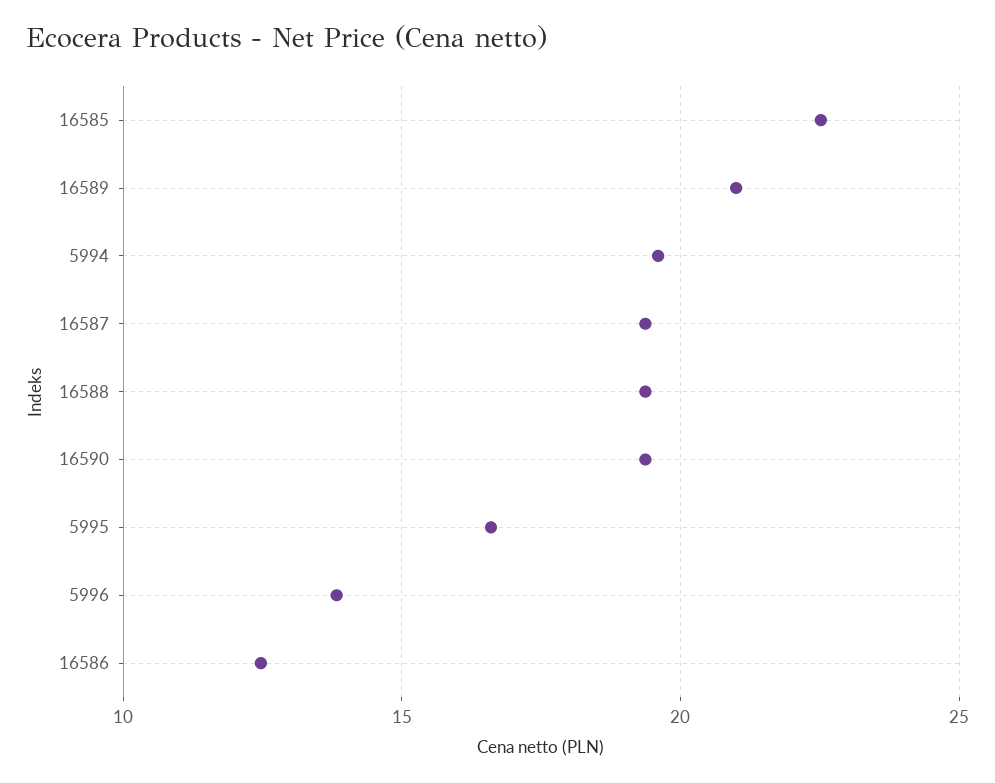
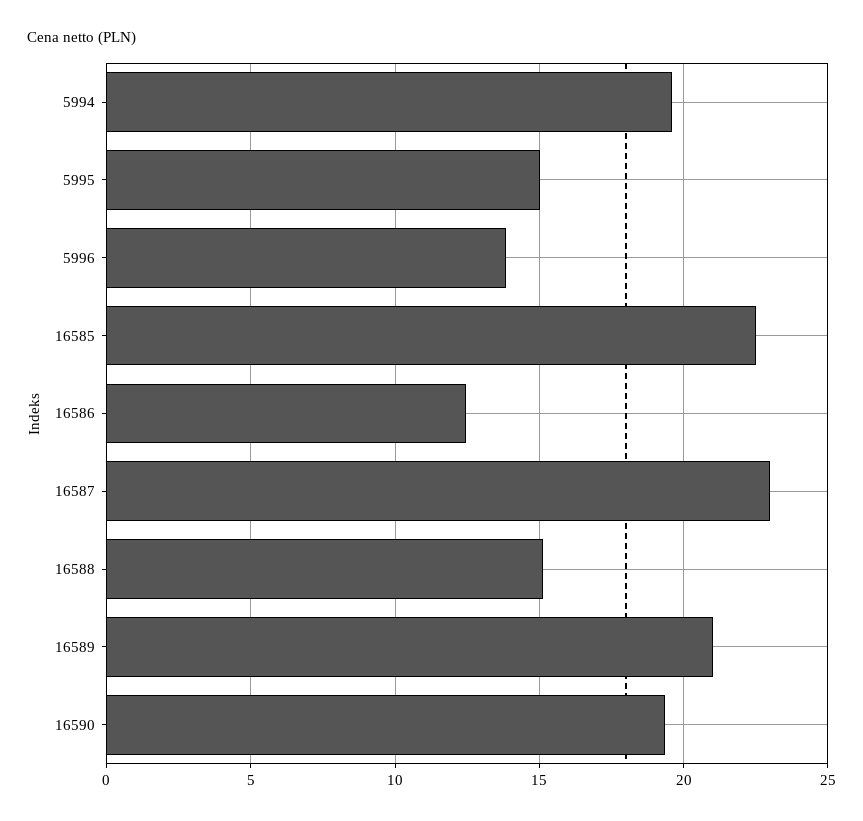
  {
    "16585": 22.5,
    "16589": 21,
    "5994": 19.5,
-   "16587": 19.5,
+   "16587": 23,
-   "16588": 19.5,
+   "16588": 15,
    "16590": 19.5,
-   "5995": 16.5,
+   "5995": 15,
    "5996": 14,
    "16586": 12.5
  }

